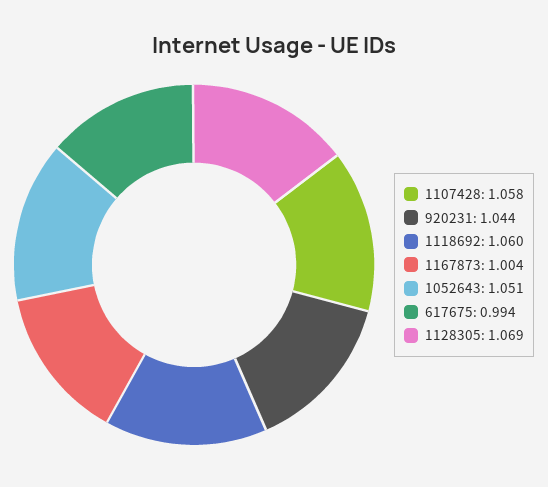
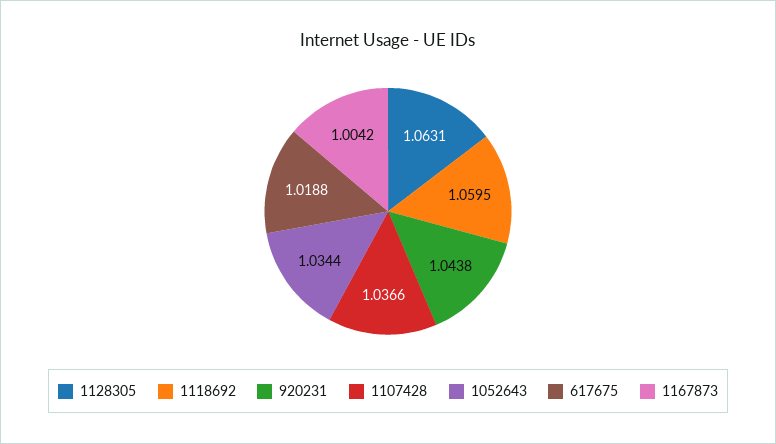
  {
-   "1107428": 1.058,
+   "1107428": 1.0366,
    "920231": 1.0438,
    "1118692": 1.0595,
    "1167873": 1.0042,
-   "1052643": 1.051,
+   "1052643": 1.0344,
-   "617675": 0.994,
+   "617675": 1.0188,
-   "1128305": 1.069
+   "1128305": 1.0631
  }

